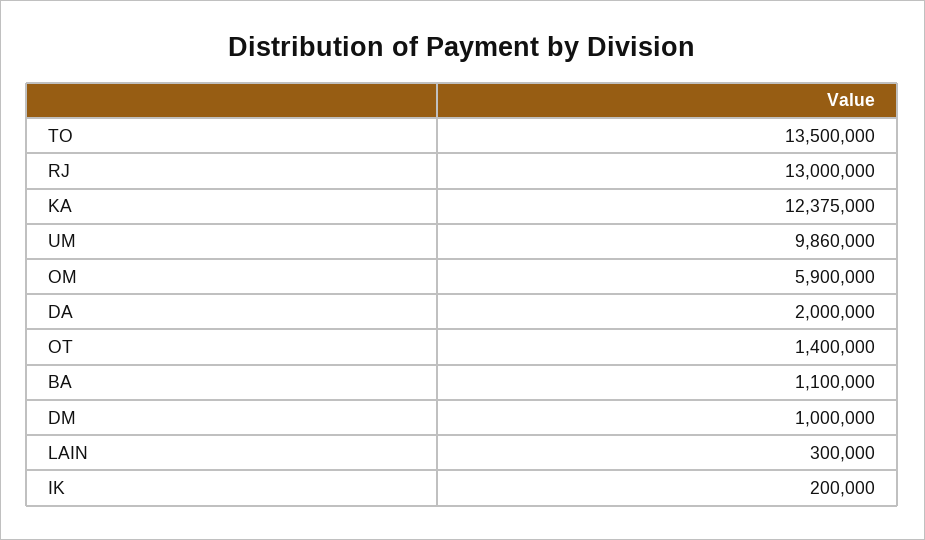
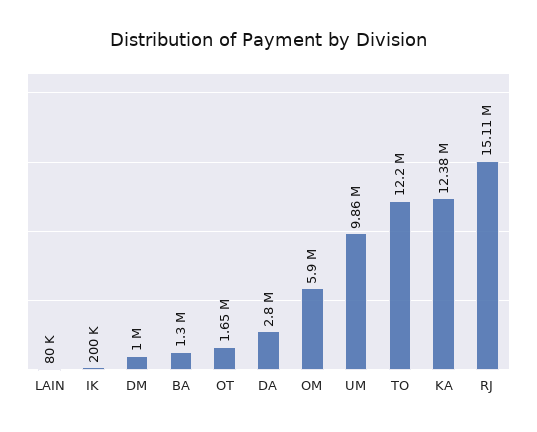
  {
-   "TO": 13500000,
+   "TO": 12200000,
-   "RJ": 13000000,
+   "RJ": 15110000,
    "KA": 12375000,
    "UM": 9860000,
    "OM": 5900000,
-   "DA": 2000000,
+   "DA": 2800000,
-   "OT": 1400000,
+   "OT": 1650000,
-   "BA": 1100000,
+   "BA": 1300000,
    "DM": 1000000,
-   "LAIN": 300000,
+   "LAIN": 80000,
    "IK": 200000
  }

